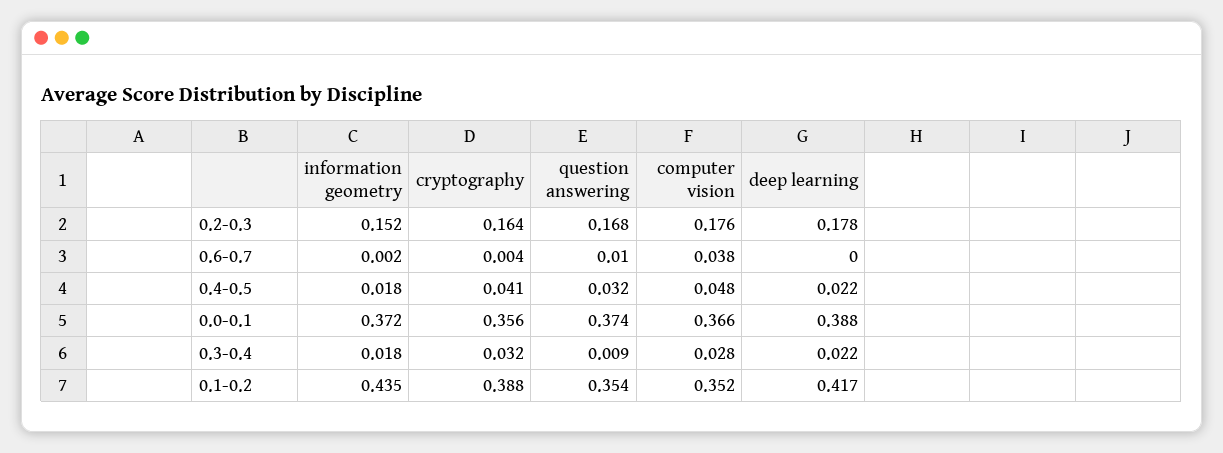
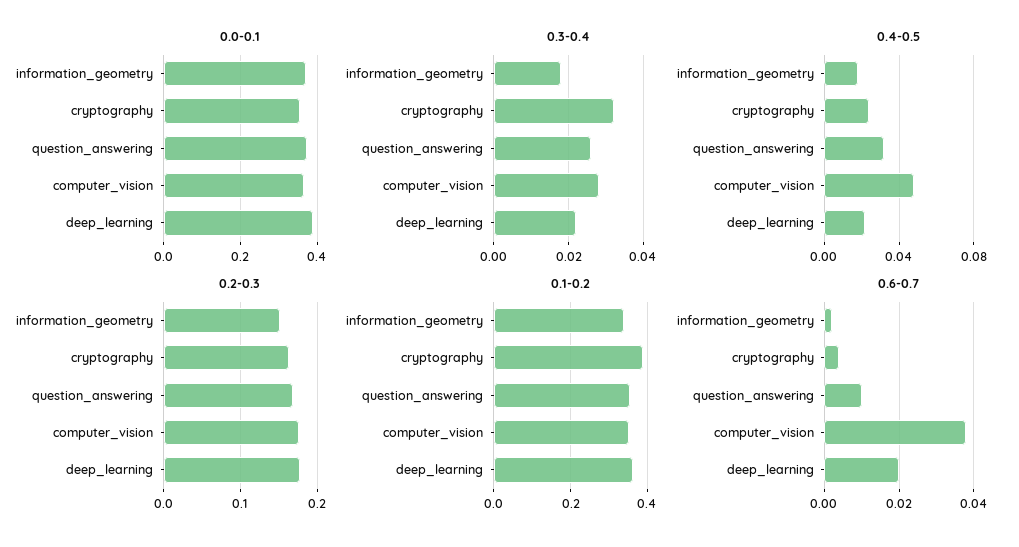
  {
    "0.2-0.3": {
      "information geometry": 0.152,
      "cryptography": 0.164,
      "question answering": 0.168,
      "computer vision": 0.176,
      "deep learning": 0.178
    },
    "0.6-0.7": {
      "information geometry": 0.002,
      "cryptography": 0.004,
      "question answering": 0.01,
      "computer vision": 0.038,
-     "deep learning": 0
+     "deep learning": 0.02
    },
    "0.4-0.5": {
      "information geometry": 0.018,
-     "cryptography": 0.041,
+     "cryptography": 0.025,
      "question answering": 0.032,
      "computer vision": 0.048,
      "deep learning": 0.022
    },
    "0.0-0.1": {
      "information geometry": 0.372,
      "cryptography": 0.356,
      "question answering": 0.374,
      "computer vision": 0.366,
      "deep learning": 0.388
    },
    "0.3-0.4": {
      "information geometry": 0.018,
      "cryptography": 0.032,
-     "question answering": 0.009,
+     "question answering": 0.025,
      "computer vision": 0.028,
      "deep learning": 0.022
    },
    "0.1-0.2": {
-     "information geometry": 0.435,
+     "information geometry": 0.34,
      "cryptography": 0.388,
      "question answering": 0.354,
      "computer vision": 0.352,
-     "deep learning": 0.417
+     "deep learning": 0.36
    }
  }

